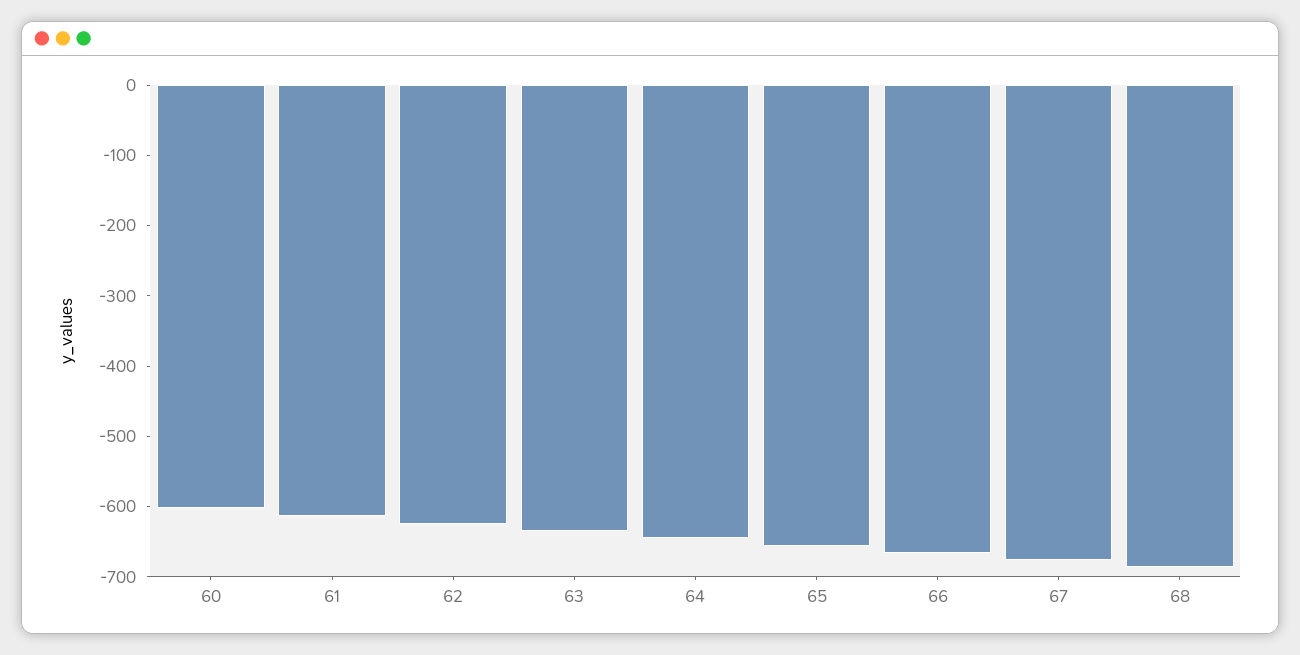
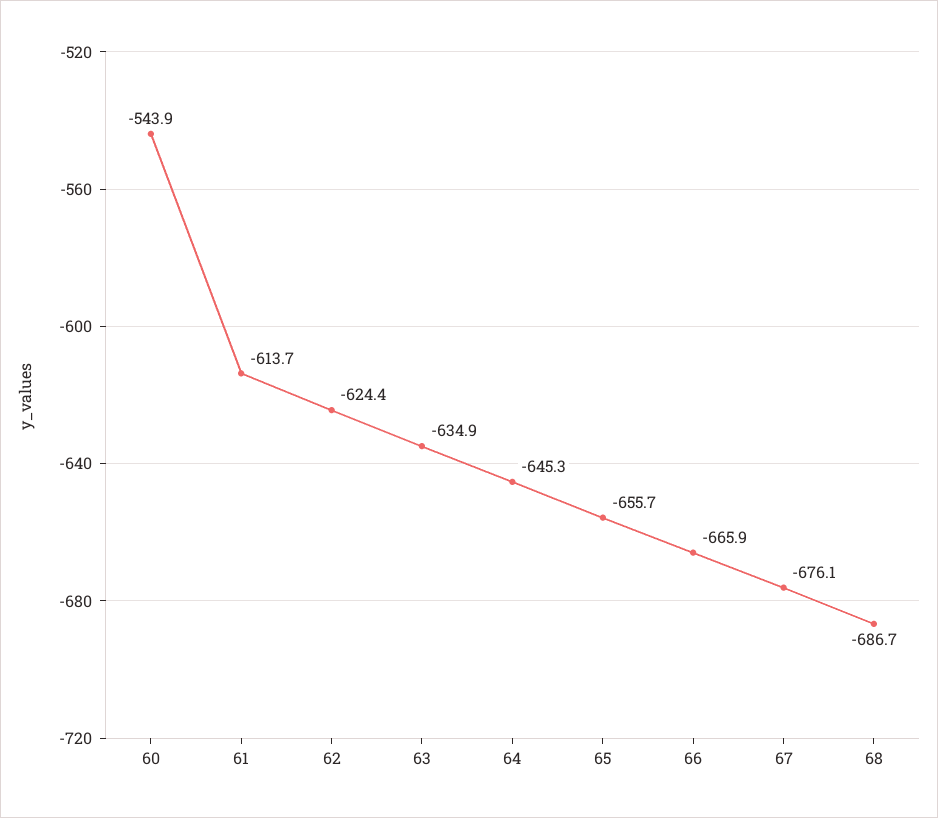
  {
-   "60": -600,
+   "60": -543.9,
    "61": -613.7,
    "62": -624.4,
    "63": -634.9,
    "64": -645.3,
    "65": -655.7,
    "66": -665.9,
    "67": -676.1,
    "68": -686.7
  }

